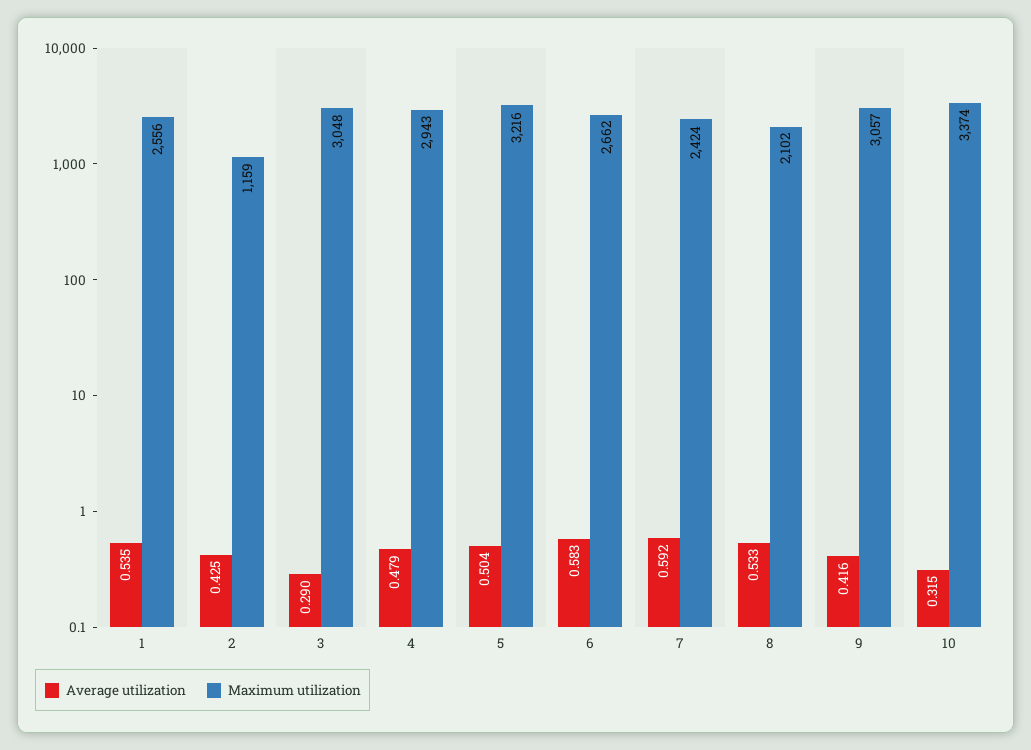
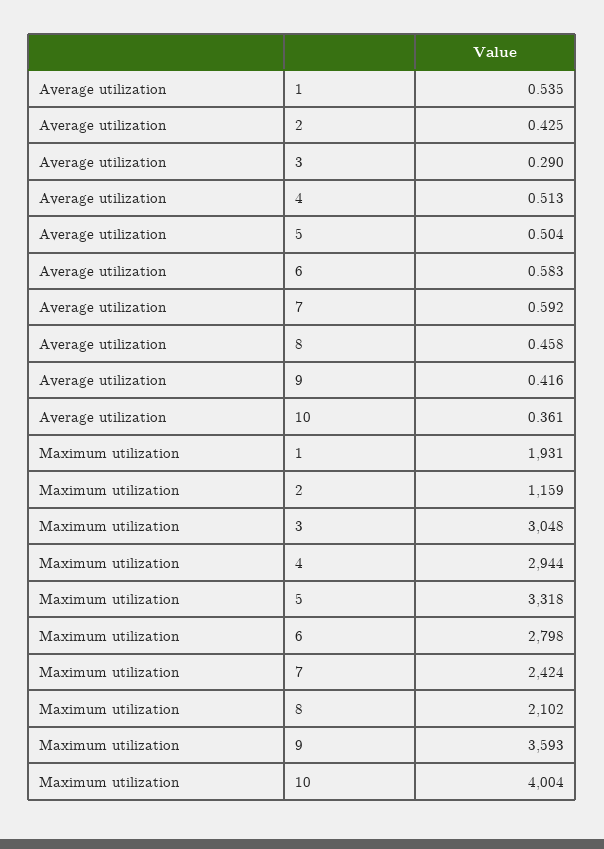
  {
    "Average utilization": {
      "1": 0.535,
      "2": 0.425,
      "3": 0.29,
-     "4": 0.479,
+     "4": 0.513,
      "5": 0.504,
      "6": 0.583,
      "7": 0.592,
-     "8": 0.533,
+     "8": 0.458,
      "9": 0.416,
-     "10": 0.315
+     "10": 0.361
    },
    "Maximum utilization": {
-     "1": 2556,
+     "1": 1931,
      "2": 1159,
      "3": 3048,
-     "4": 2943,
+     "4": 2944,
-     "5": 3216,
+     "5": 3318,
-     "6": 2662,
+     "6": 2798,
      "7": 2424,
      "8": 2102,
-     "9": 3057,
+     "9": 3593,
-     "10": 3374
+     "10": 4004
    }
  }

